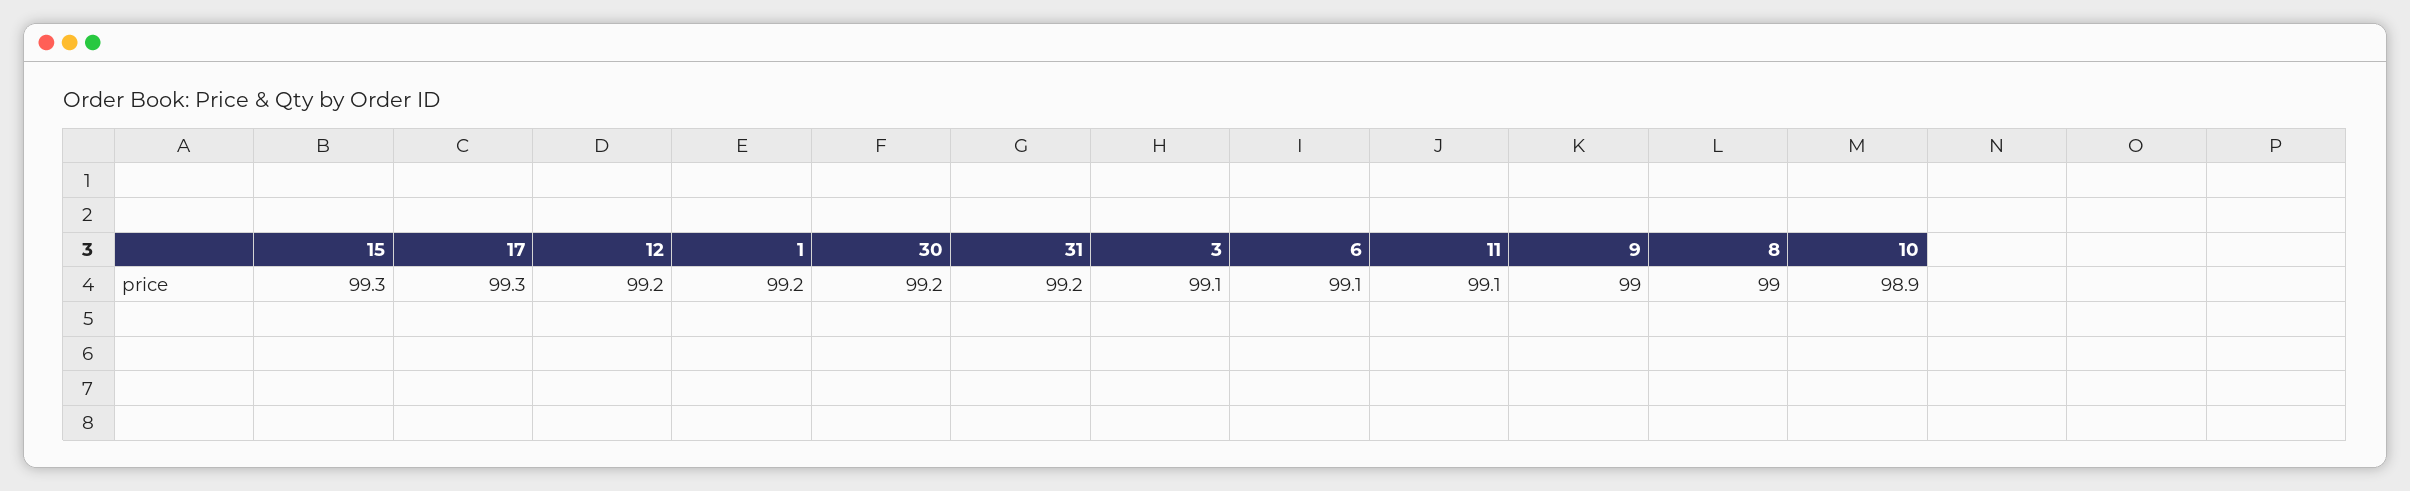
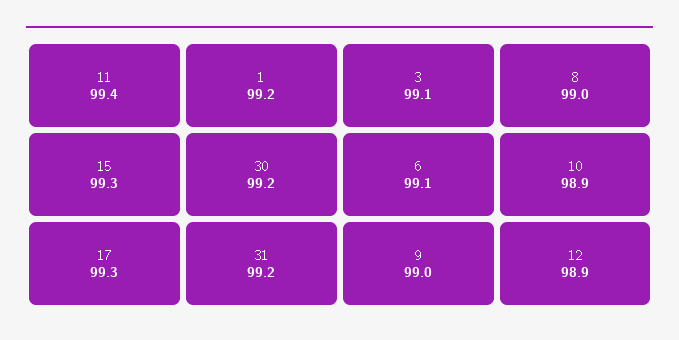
  {
    "15": 99.3,
    "17": 99.3,
-   "12": 99.2,
+   "12": 98.9,
    "1": 99.2,
    "30": 99.2,
    "31": 99.2,
    "3": 99.1,
    "6": 99.1,
-   "11": 99.1,
+   "11": 99.4,
    "9": 99,
    "8": 99,
    "10": 98.9
  }

